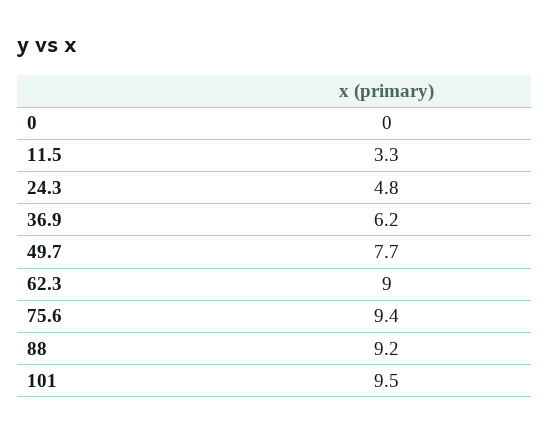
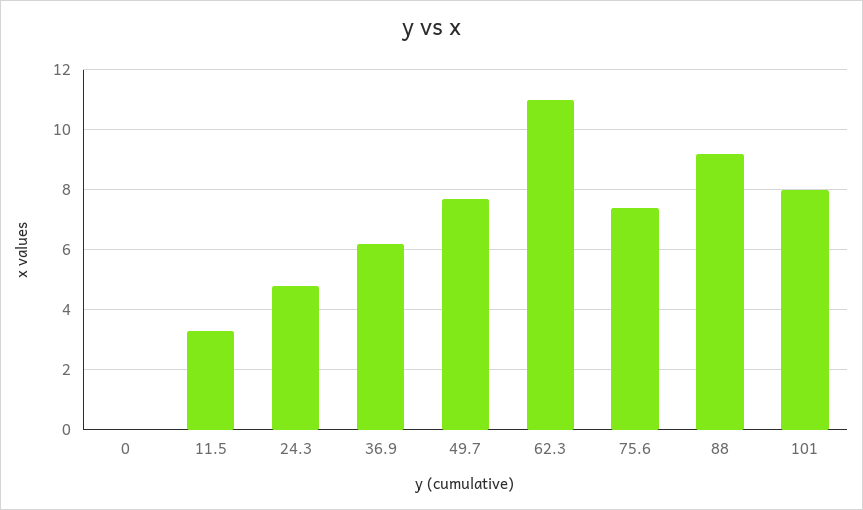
  {
    "0": 0,
    "11.5": 3.3,
    "24.3": 4.8,
    "36.9": 6.2,
    "49.7": 7.7,
-   "62.3": 9,
+   "62.3": 11,
-   "75.6": 9.4,
+   "75.6": 7.5,
    "88": 9.2,
-   "101": 9.5
+   "101": 8
  }

